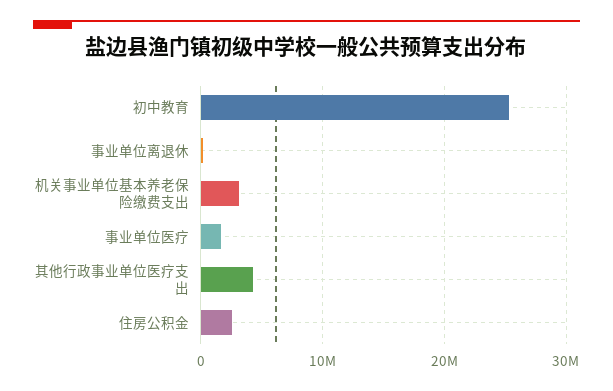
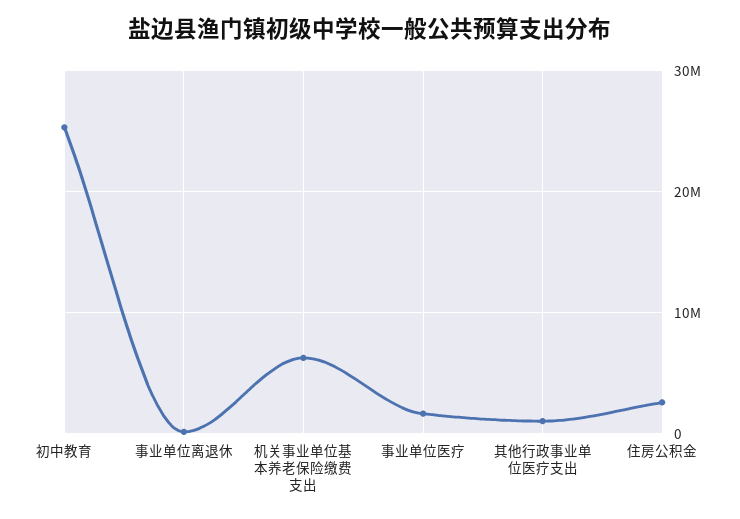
  {
    "初中教育": 25000000,
    "事业单位离退休": 0,
-   "机关事业单位基本养老保险缴费支出": 3000000,
+   "机关事业单位基本养老保险缴费支出": 6000000,
    "事业单位医疗": 2000000,
-   "其他行政事业单位医疗支出": 4000000,
+   "其他行政事业单位医疗支出": 1000000,
    "住房公积金": 3000000
  }

